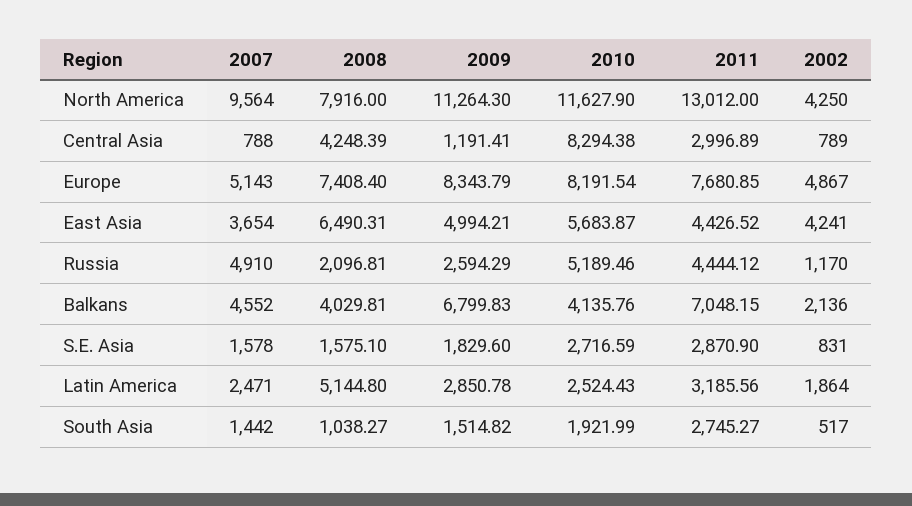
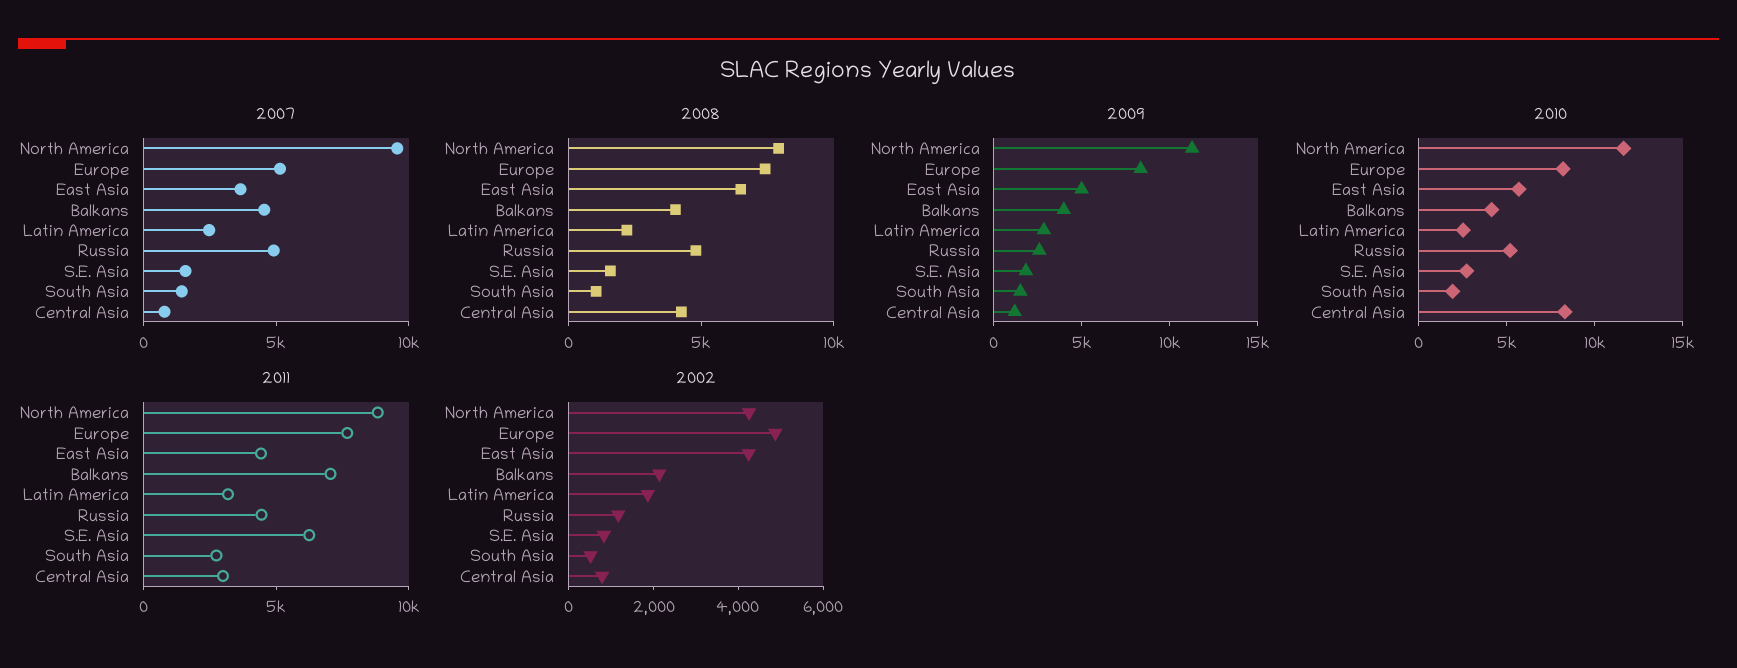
  {
    "2007": {
      "North America": 9564,
      "Central Asia": 788,
      "Europe": 5143,
      "East Asia": 3654,
      "Russia": 4910,
      "Balkans": 4552,
      "S.E. Asia": 1578,
      "Latin America": 2471,
      "South Asia": 1442
    },
    "2008": {
      "North America": 7916,
      "Central Asia": 4248.39,
      "Europe": 7408.4,
      "East Asia": 6490.31,
-     "Russia": 2096.81,
+     "Russia": 5000,
      "Balkans": 4029.81,
      "S.E. Asia": 1575.1,
-     "Latin America": 5144.8,
+     "Latin America": 2000,
      "South Asia": 1038.27
    },
    "2009": {
      "North America": 11264.3,
      "Central Asia": 1191.41,
      "Europe": 8343.79,
      "East Asia": 4994.21,
      "Russia": 2594.29,
-     "Balkans": 6799.83,
+     "Balkans": 4000,
      "S.E. Asia": 1829.6,
      "Latin America": 2850.78,
      "South Asia": 1514.82
    },
    "2010": {
      "North America": 11627.9,
      "Central Asia": 8294.38,
      "Europe": 8191.54,
      "East Asia": 5683.87,
      "Russia": 5189.46,
      "Balkans": 4135.76,
      "S.E. Asia": 2716.59,
      "Latin America": 2524.43,
      "South Asia": 1921.99
    },
    "2011": {
-     "North America": 13012,
+     "North America": 9000,
      "Central Asia": 2996.89,
      "Europe": 7680.85,
      "East Asia": 4426.52,
      "Russia": 4444.12,
      "Balkans": 7048.15,
-     "S.E. Asia": 2870.9,
+     "S.E. Asia": 6000,
      "Latin America": 3185.56,
      "South Asia": 2745.27
    },
    "2002": {
      "North America": 4250,
      "Central Asia": 789,
      "Europe": 4867,
      "East Asia": 4241,
      "Russia": 1170,
      "Balkans": 2136,
      "S.E. Asia": 831,
      "Latin America": 1864,
      "South Asia": 517
    }
  }

